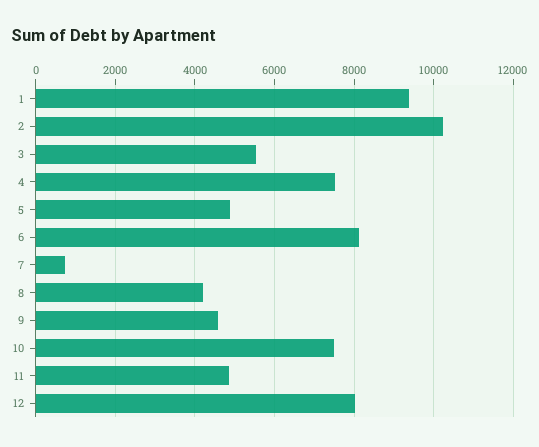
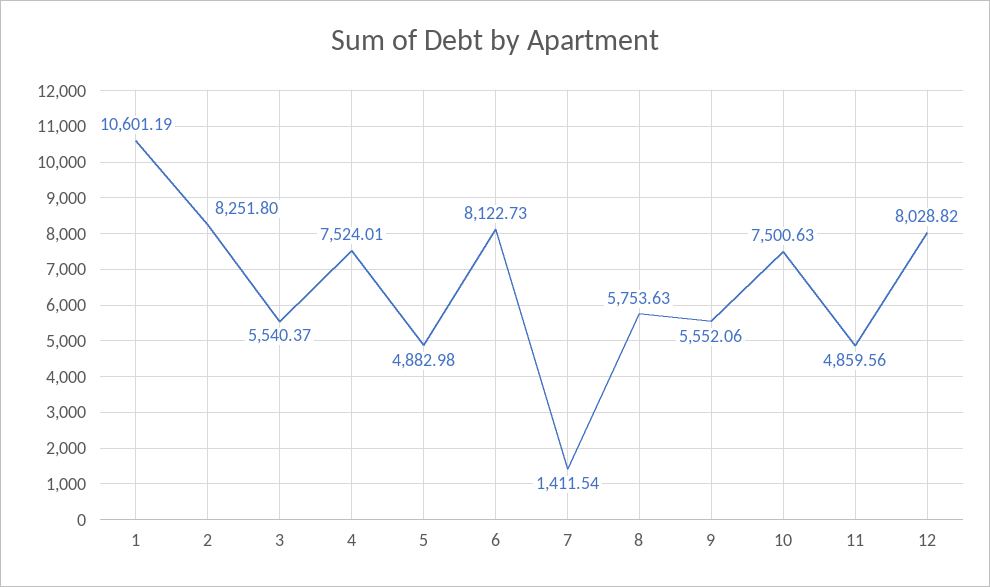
  {
-   "1": 9400,
+   "1": 10601.19,
-   "2": 10200,
+   "2": 8251.8,
    "3": 5540.37,
    "4": 7524.01,
    "5": 4882.98,
    "6": 8122.73,
-   "7": 800,
+   "7": 1411.54,
-   "8": 4200,
+   "8": 5753.63,
-   "9": 4600,
+   "9": 5552.06,
    "10": 7500.63,
    "11": 4859.56,
    "12": 8028.82
  }

